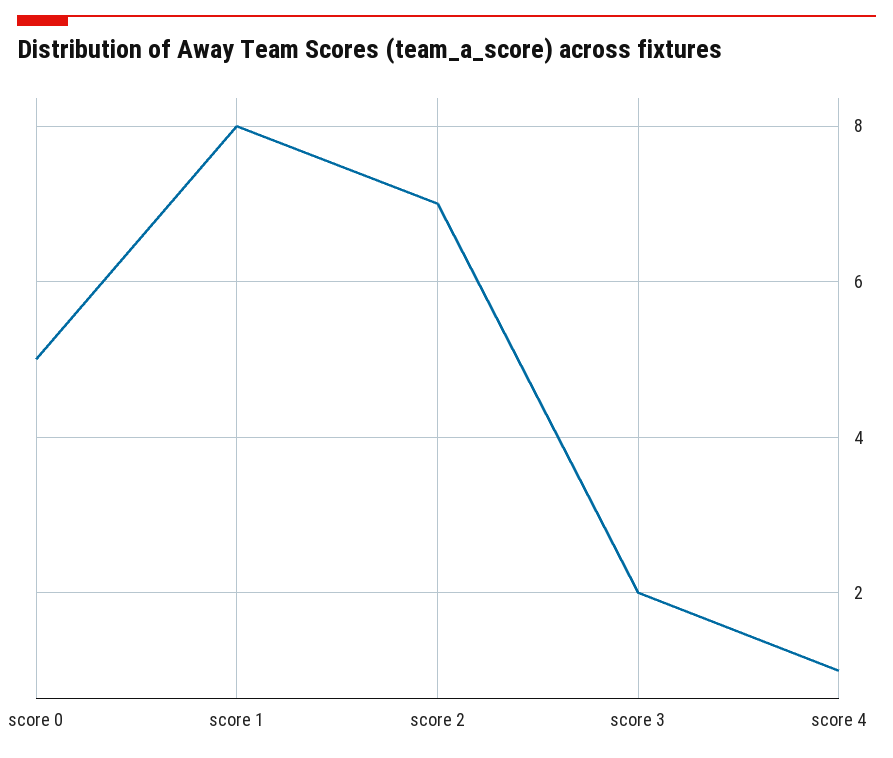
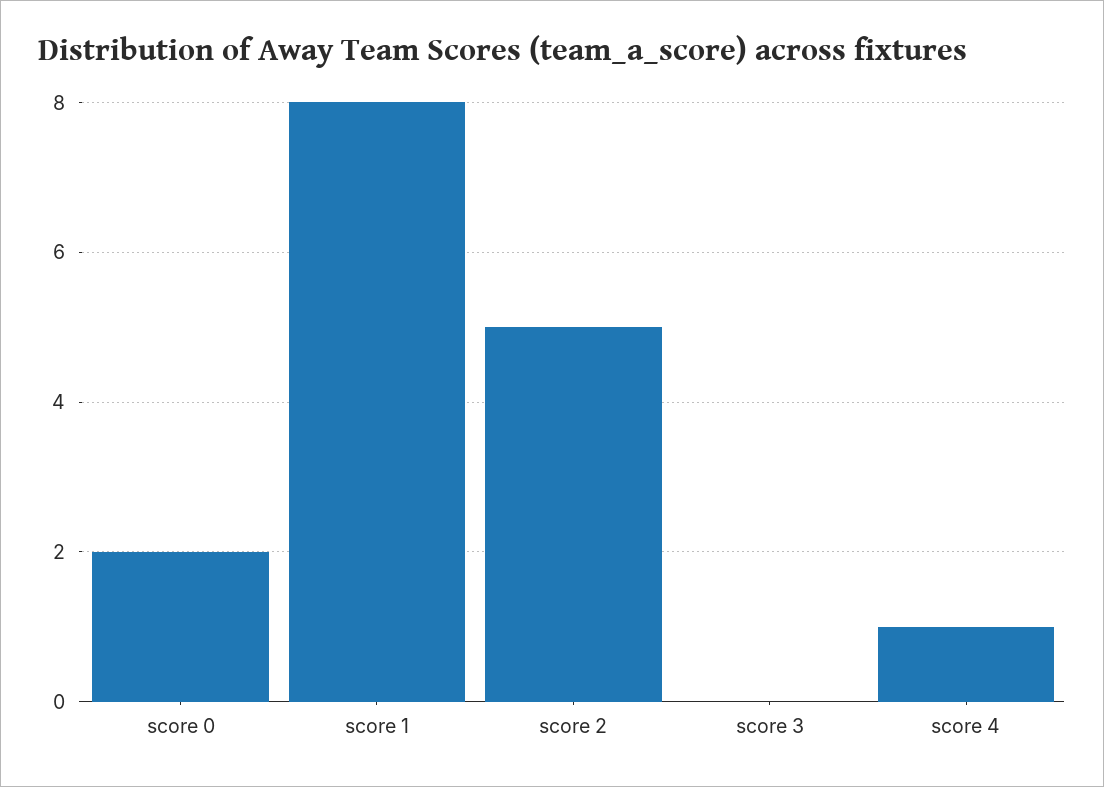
  {
-   "score 0": 5,
+   "score 0": 2,
    "score 1": 8,
-   "score 2": 7,
+   "score 2": 5,
-   "score 3": 2,
+   "score 3": 0,
    "score 4": 1
  }

